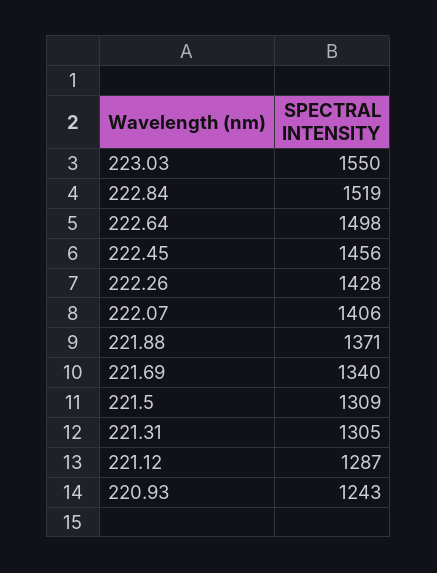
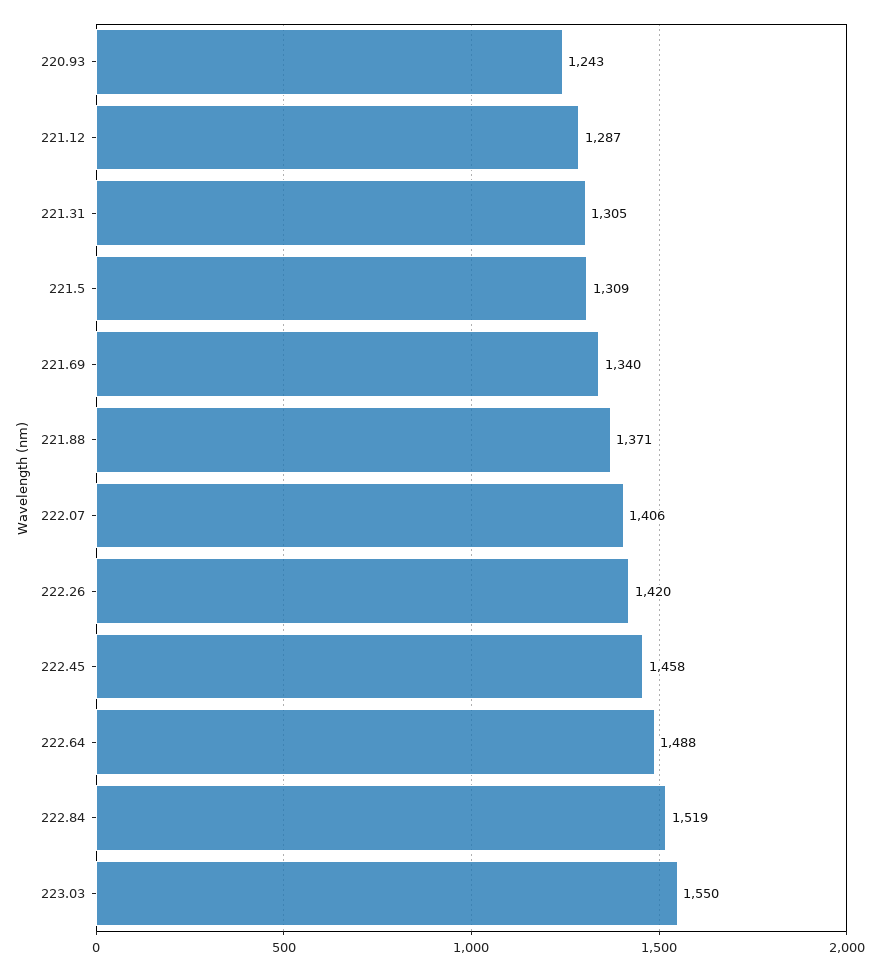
  {
    "223.03": 1550,
    "222.84": 1519,
-   "222.64": 1498,
+   "222.64": 1488,
-   "222.45": 1456,
+   "222.45": 1458,
-   "222.26": 1428,
+   "222.26": 1420,
    "222.07": 1406,
    "221.88": 1371,
    "221.69": 1340,
    "221.5": 1309,
    "221.31": 1305,
    "221.12": 1287,
    "220.93": 1243
  }

